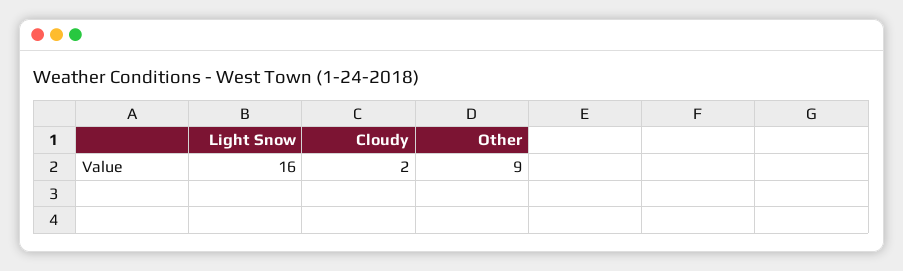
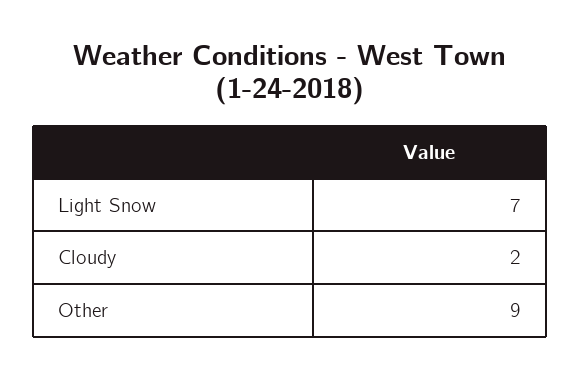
  {
-   "Light Snow": 16,
+   "Light Snow": 7,
    "Cloudy": 2,
    "Other": 9
  }

